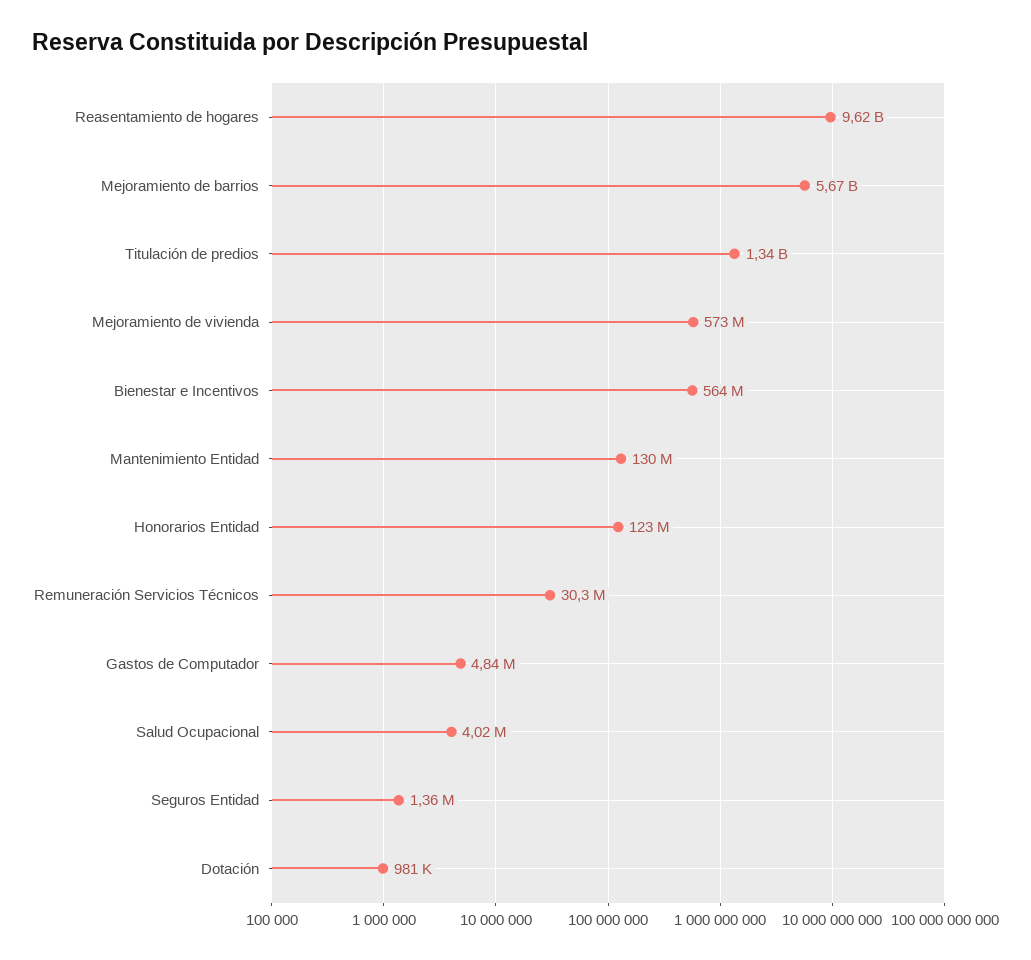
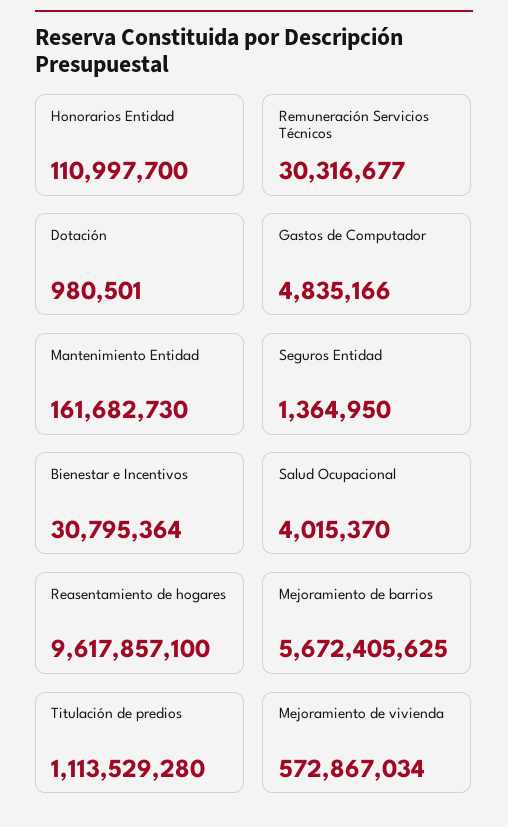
  {
    "Reasentamiento de hogares": 9617857100,
    "Mejoramiento de barrios": 5672405625,
-   "Titulación de predios": 1340000000,
+   "Titulación de predios": 1113529280,
    "Mejoramiento de vivienda": 572867034,
-   "Bienestar e Incentivos": 564000000,
+   "Bienestar e Incentivos": 30795364,
-   "Mantenimiento Entidad": 130000000,
+   "Mantenimiento Entidad": 161682730,
-   "Honorarios Entidad": 123000000,
+   "Honorarios Entidad": 110997700,
    "Remuneración Servicios Técnicos": 30316677,
    "Gastos de Computador": 4835166,
    "Salud Ocupacional": 4015370,
    "Seguros Entidad": 1364950,
    "Dotación": 980501
  }

